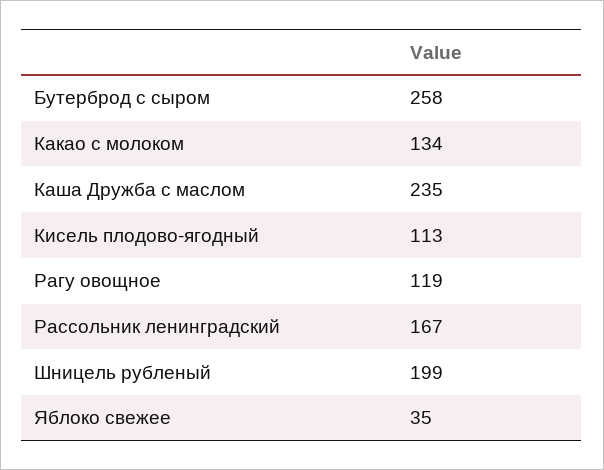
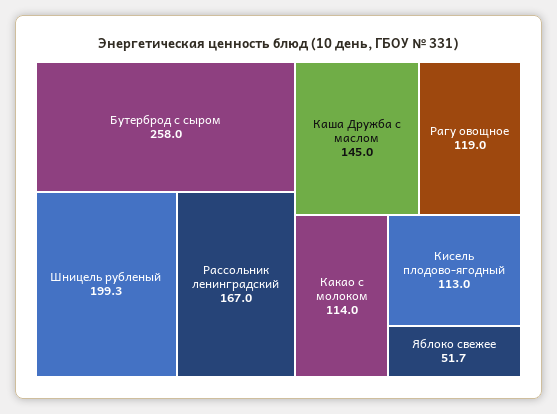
  {
    "Бутерброд с сыром": 258,
-   "Какао с молоком": 134,
+   "Какао с молоком": 114,
-   "Каша Дружба с маслом": 235,
+   "Каша Дружба с маслом": 145,
    "Кисель плодово-ягодный": 113,
    "Рагу овощное": 119,
    "Рассольник ленинградский": 167,
    "Шницель рубленый": 199.3,
-   "Яблоко свежее": 35
+   "Яблоко свежее": 51.7
  }

